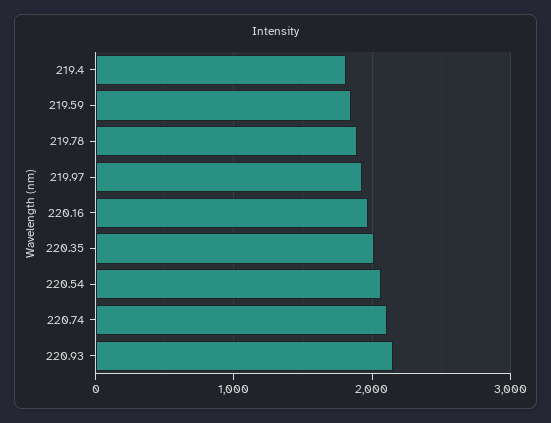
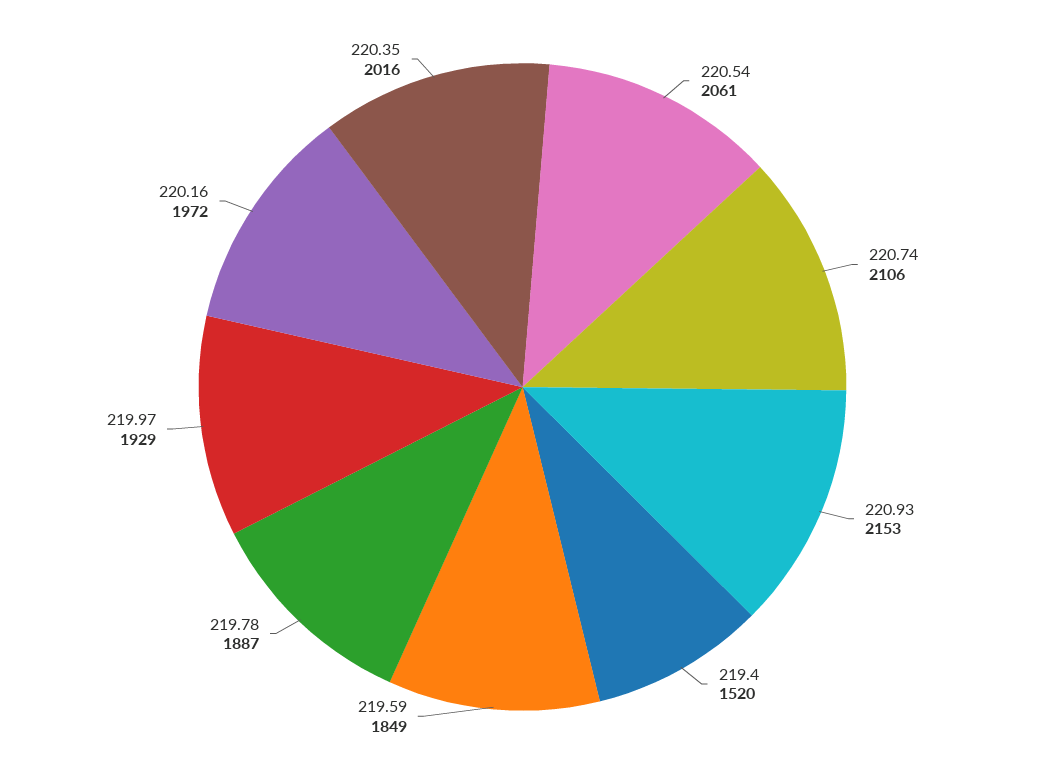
  {
-   "219.4": 1800,
+   "219.4": 1520,
    "219.59": 1849,
    "219.78": 1887,
    "219.97": 1929,
    "220.16": 1972,
    "220.35": 2016,
    "220.54": 2061,
    "220.74": 2106,
    "220.93": 2153
  }

